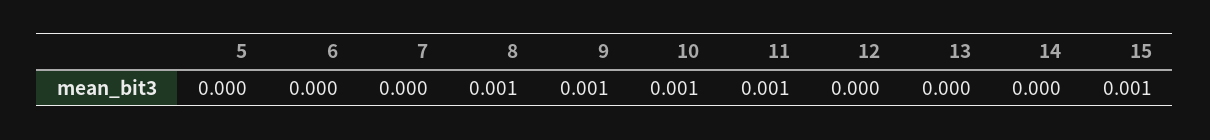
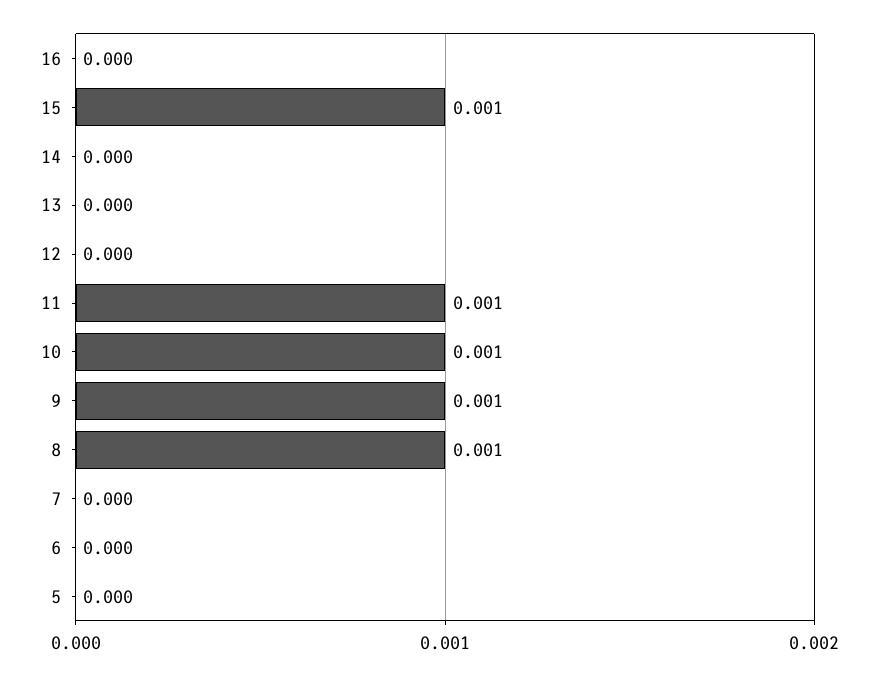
  {
    "5": 0,
    "6": 0,
    "7": 0,
    "8": 0.001,
    "9": 0.001,
    "10": 0.001,
    "11": 0.001,
    "12": 0,
    "13": 0,
    "14": 0,
-   "15": 0.001
+   "15": 0.001,
+   "16": 0
  }

